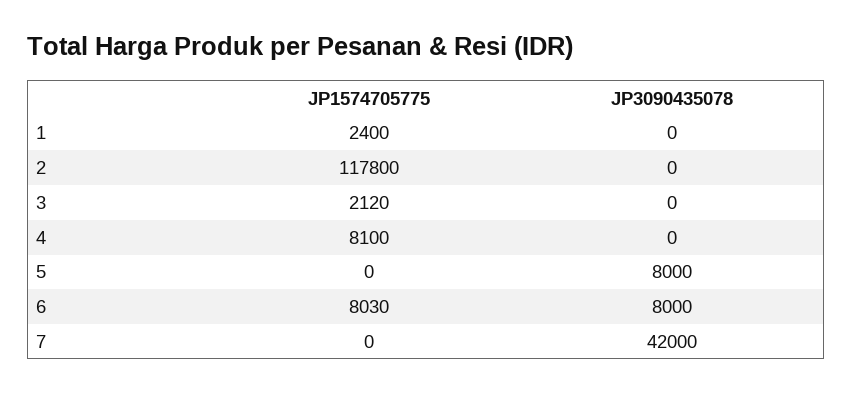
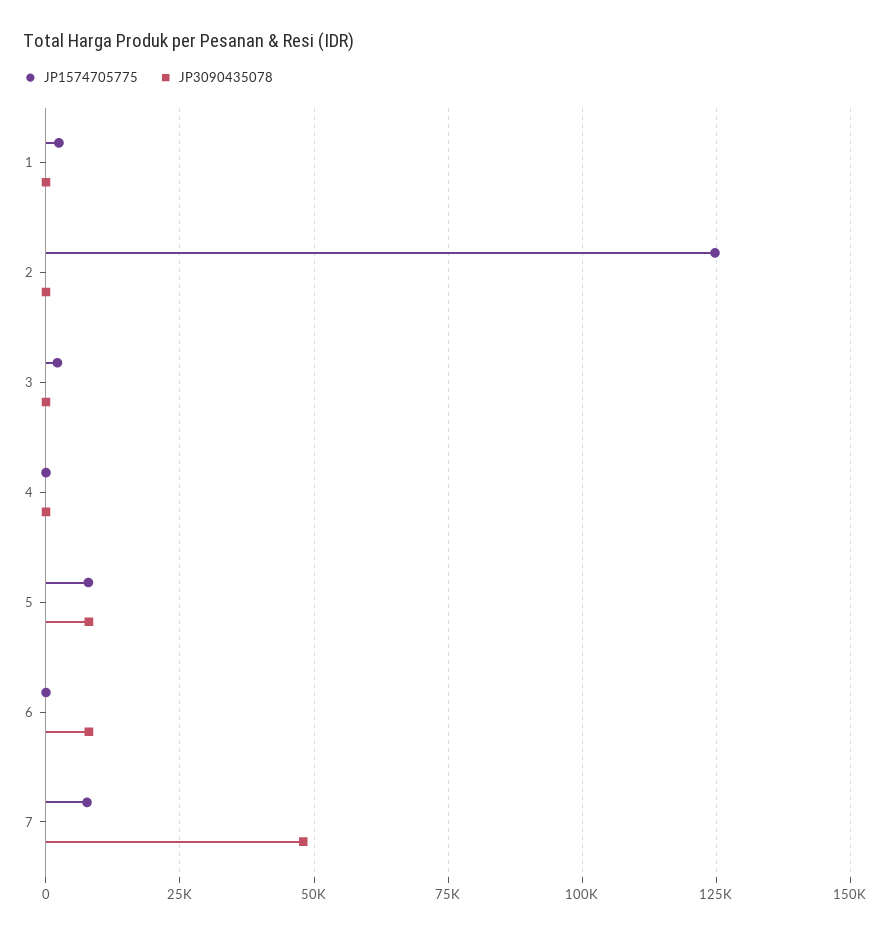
  {
    "JP1574705775": {
      "1": 2400,
-     "2": 117800,
+     "2": 125000,
      "3": 2120,
-     "4": 8100,
+     "4": 0,
-     "5": 0,
+     "5": 7500,
-     "6": 8030,
+     "6": 0,
-     "7": 0
+     "7": 7500
    },
    "JP3090435078": {
      "1": 0,
      "2": 0,
      "3": 0,
      "4": 0,
      "5": 8000,
      "6": 8000,
-     "7": 42000
+     "7": 47500
    }
  }

